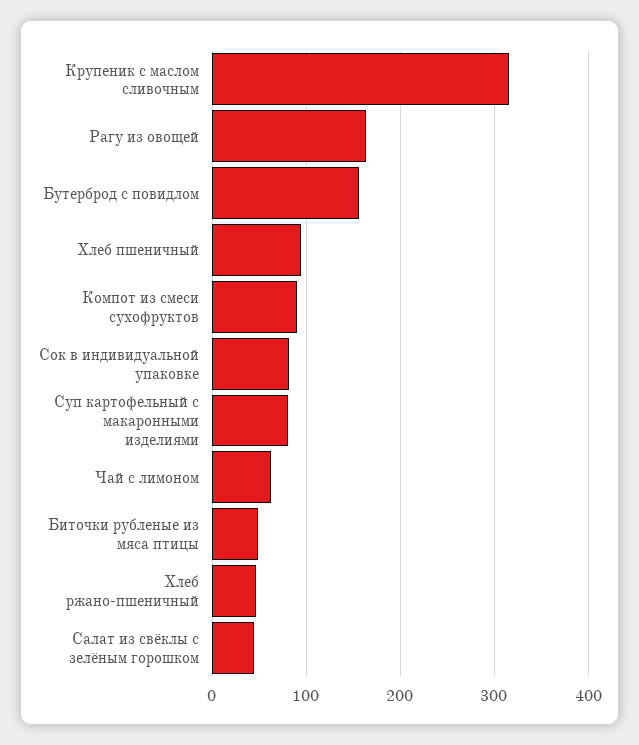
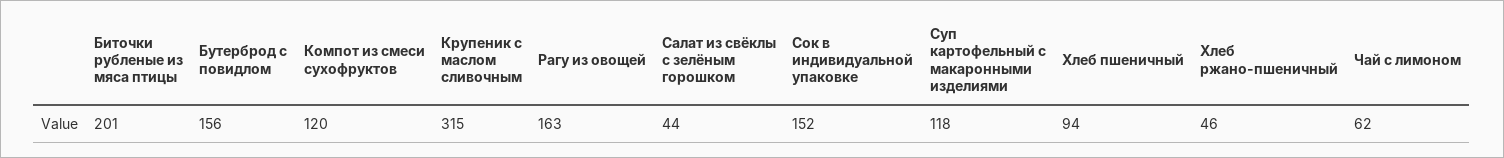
  {
    "Крупеник с маслом сливочным": 315,
    "Рагу из овощей": 163,
    "Бутерброд с повидлом": 156,
    "Хлеб пшеничный": 94,
-   "Компот из смеси сухофруктов": 90,
+   "Компот из смеси сухофруктов": 120,
-   "Сок в индивидуальной упаковке": 80,
+   "Сок в индивидуальной упаковке": 152,
-   "Суп картофельный с макаронными изделиями": 80,
+   "Суп картофельный с макаронными изделиями": 118,
    "Чай с лимоном": 62,
-   "Биточки рубленые из мяса птицы": 50,
+   "Биточки рубленые из мяса птицы": 201,
    "Хлеб ржано-пшеничный": 46,
    "Салат из свёклы с зелёным горошком": 44
  }

